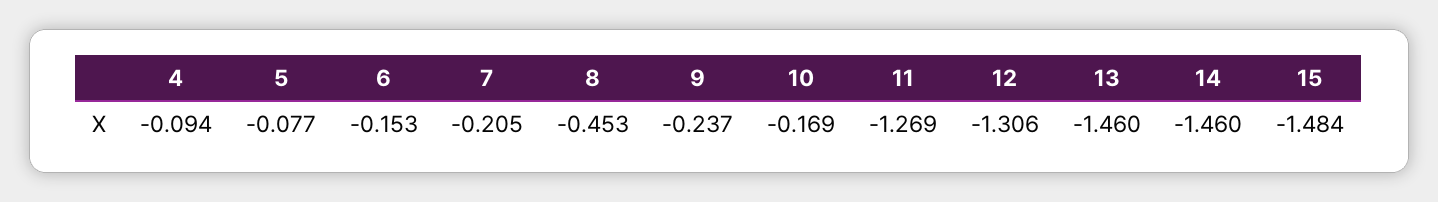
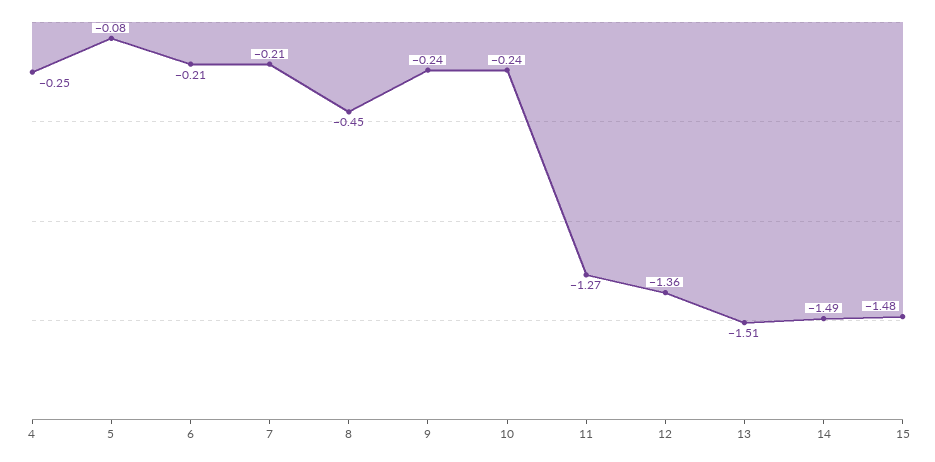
  {
-   "4": -0.094,
+   "4": -0.25,
    "5": -0.077,
-   "6": -0.153,
+   "6": -0.21,
    "7": -0.205,
    "8": -0.453,
    "9": -0.237,
-   "10": -0.169,
+   "10": -0.24,
    "11": -1.269,
-   "12": -1.306,
+   "12": -1.36,
-   "13": -1.46,
+   "13": -1.51,
-   "14": -1.46,
+   "14": -1.49,
    "15": -1.484
  }

